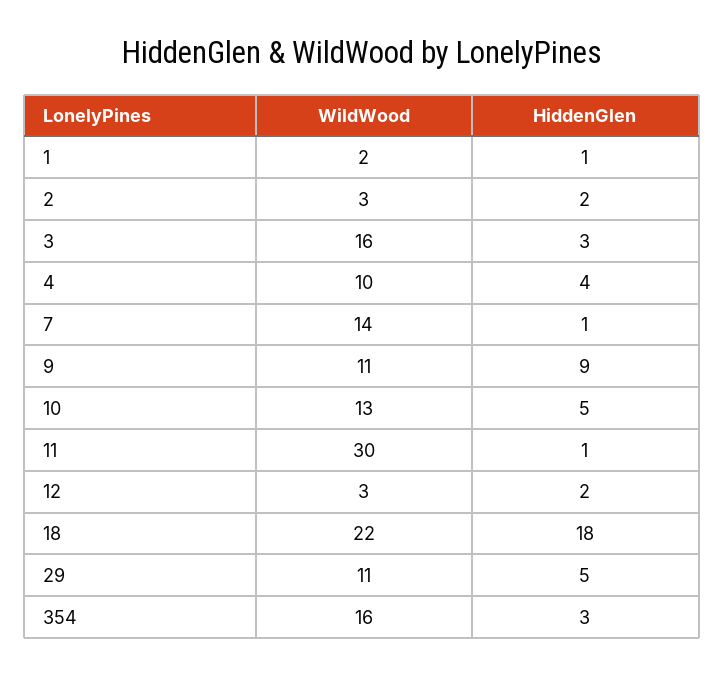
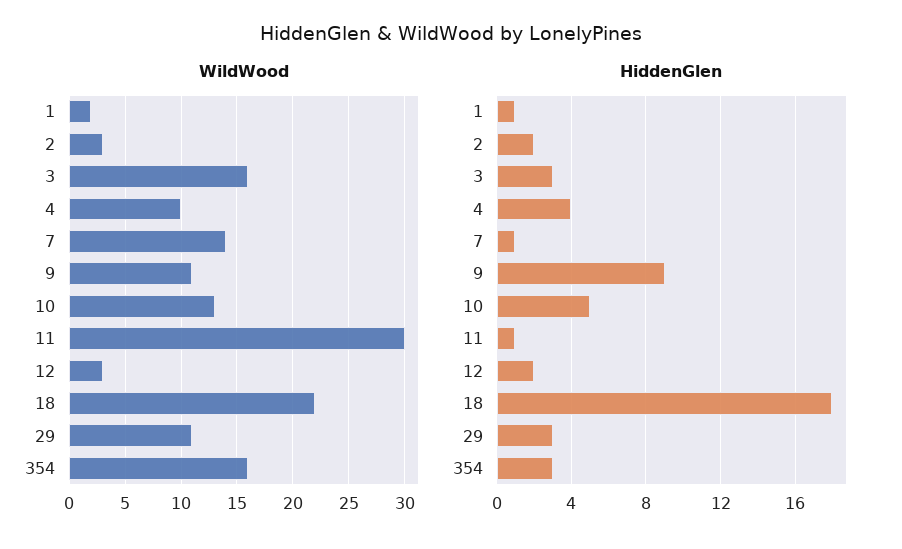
  {
    "WildWood": {
      "1": 2,
      "2": 3,
      "3": 16,
      "4": 10,
      "7": 14,
      "9": 11,
      "10": 13,
      "11": 30,
      "12": 3,
      "18": 22,
      "29": 11,
      "354": 16
    },
    "HiddenGlen": {
      "1": 1,
      "2": 2,
      "3": 3,
      "4": 4,
      "7": 1,
      "9": 9,
      "10": 5,
      "11": 1,
      "12": 2,
      "18": 18,
-     "29": 5,
+     "29": 3,
      "354": 3
    }
  }

